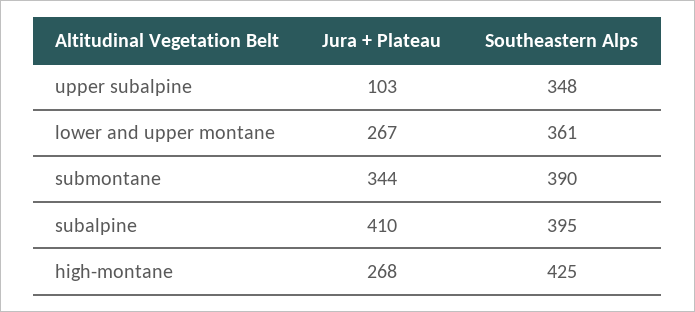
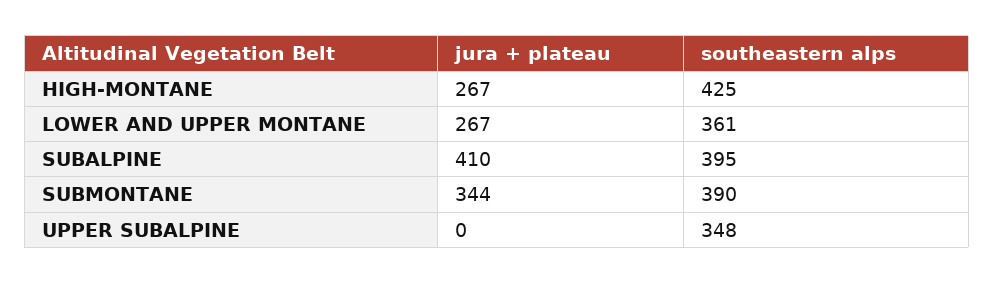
  {
    "Jura + Plateau": {
-     "upper subalpine": 103,
+     "upper subalpine": 0,
      "lower and upper montane": 267,
      "submontane": 344,
      "subalpine": 410,
-     "high-montane": 268
+     "high-montane": 267
    },
    "Southeastern Alps": {
      "upper subalpine": 348,
      "lower and upper montane": 361,
      "submontane": 390,
      "subalpine": 395,
      "high-montane": 425
    }
  }

